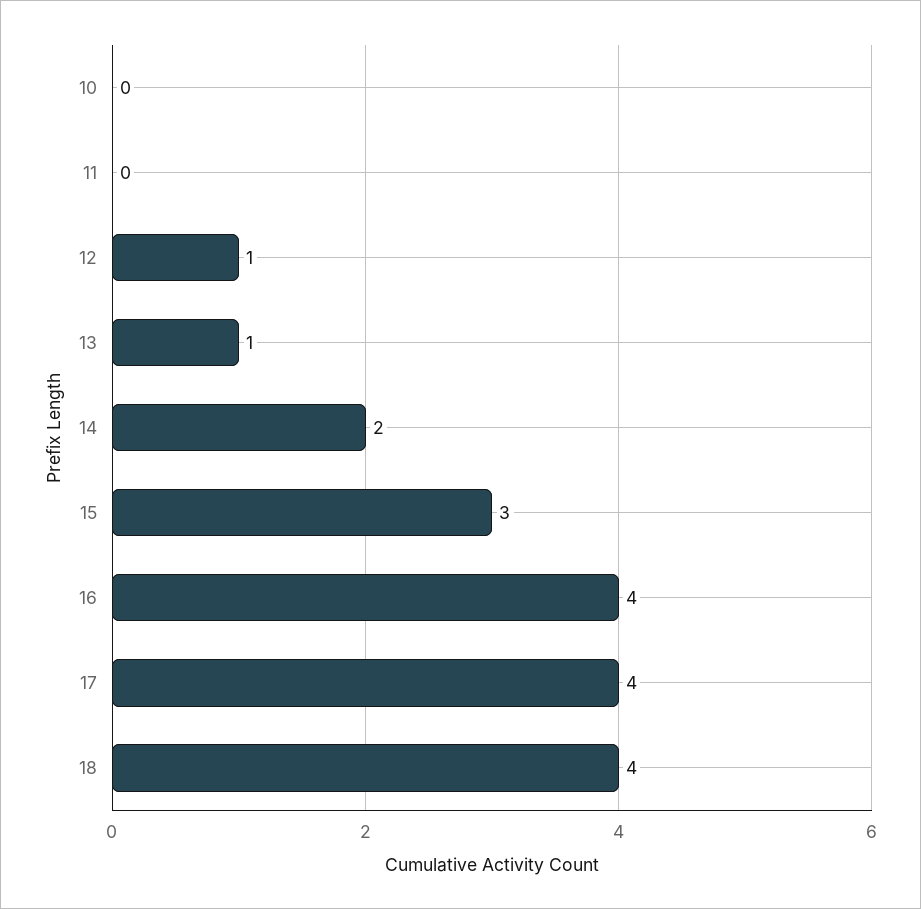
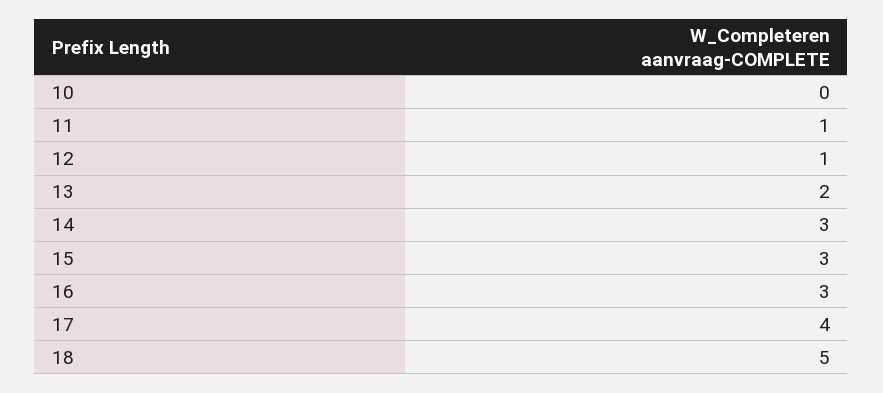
  {
    "10": 0,
-   "11": 0,
+   "11": 1,
    "12": 1,
-   "13": 1,
+   "13": 2,
-   "14": 2,
+   "14": 3,
    "15": 3,
-   "16": 4,
+   "16": 3,
    "17": 4,
-   "18": 4
+   "18": 5
  }

